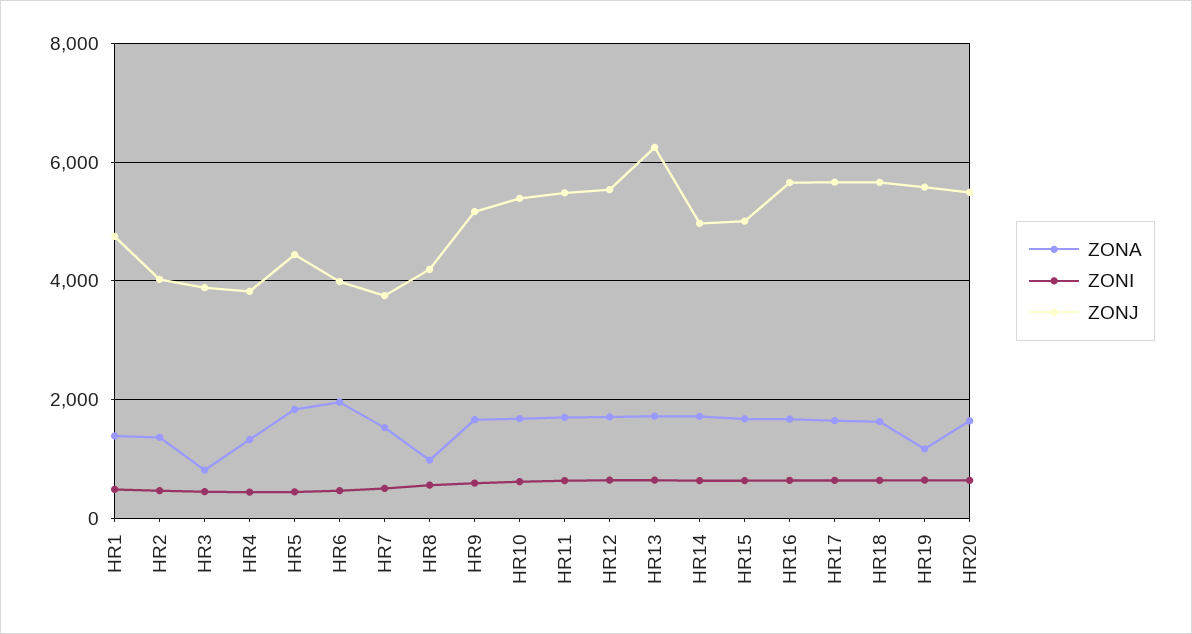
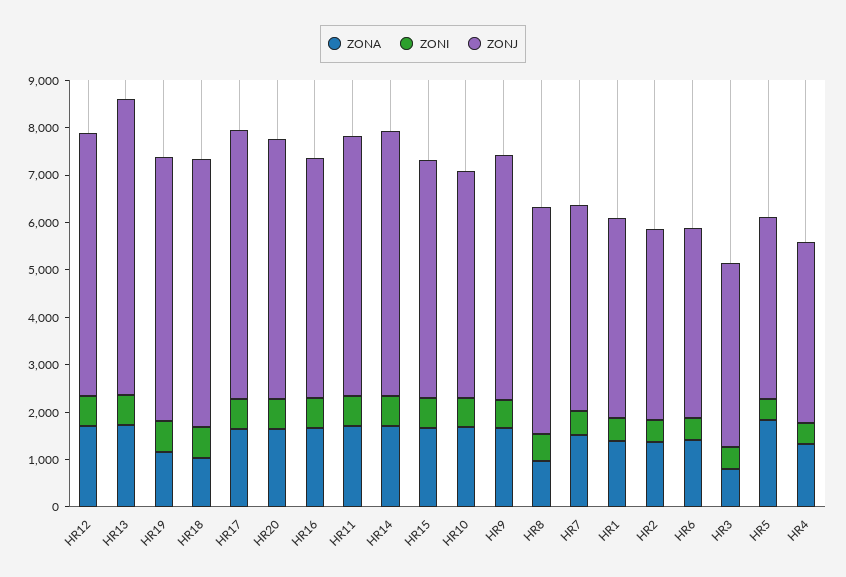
  {
    "ZONA": {
      "HR1": 1400,
      "HR2": 1400,
      "HR3": 800,
      "HR4": 1400,
      "HR5": 1800,
-     "HR6": 2000,
+     "HR6": 1400,
      "HR7": 1600,
      "HR8": 1000,
      "HR9": 1600,
      "HR10": 1600,
      "HR11": 1800,
      "HR12": 1800,
      "HR13": 1800,
      "HR14": 1800,
      "HR15": 1600,
      "HR16": 1600,
      "HR17": 1600,
-     "HR18": 1600,
+     "HR18": 1000,
      "HR19": 1200,
      "HR20": 1600
    },
    "ZONI": {
      "HR1": 400,
      "HR2": 400,
      "HR3": 400,
      "HR4": 400,
      "HR5": 400,
      "HR6": 400,
      "HR7": 600,
      "HR8": 600,
      "HR9": 600,
      "HR10": 600,
      "HR11": 600,
      "HR12": 600,
      "HR13": 600,
      "HR14": 600,
      "HR15": 600,
      "HR16": 600,
      "HR17": 600,
      "HR18": 600,
      "HR19": 600,
      "HR20": 600
    },
    "ZONJ": {
-     "HR1": 4800,
+     "HR1": 4200,
      "HR2": 4000,
      "HR3": 3800,
      "HR4": 3800,
-     "HR5": 4400,
+     "HR5": 3800,
      "HR6": 4000,
-     "HR7": 3800,
+     "HR7": 4400,
-     "HR8": 4200,
+     "HR8": 4800,
      "HR9": 5200,
-     "HR10": 5400,
+     "HR10": 4800,
      "HR11": 5400,
      "HR12": 5600,
      "HR13": 6200,
-     "HR14": 5000,
+     "HR14": 5600,
      "HR15": 5000,
-     "HR16": 5600,
+     "HR16": 5000,
      "HR17": 5600,
      "HR18": 5600,
      "HR19": 5600,
      "HR20": 5400
    }
  }

